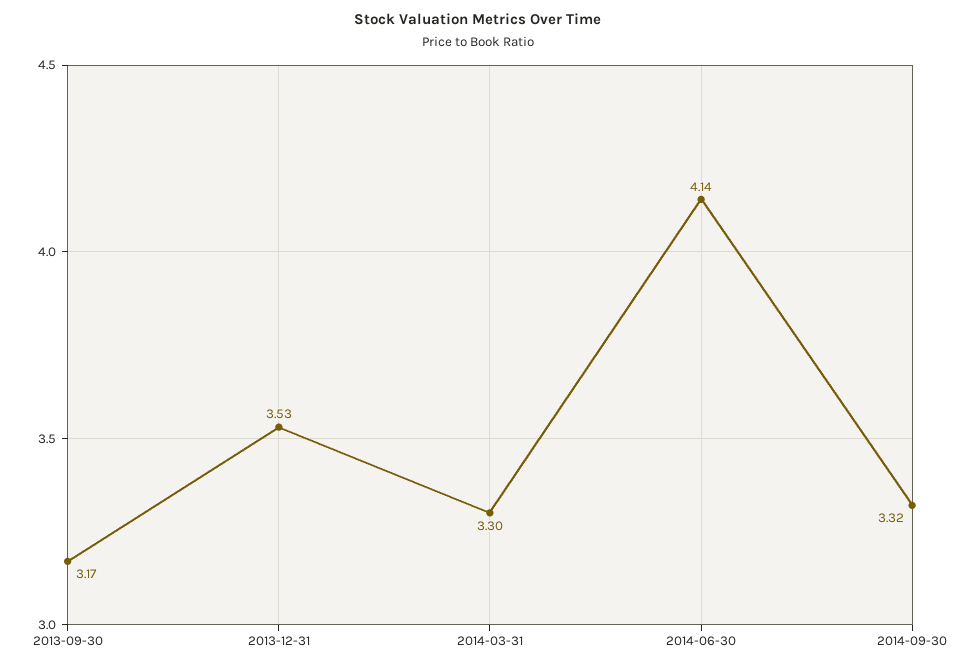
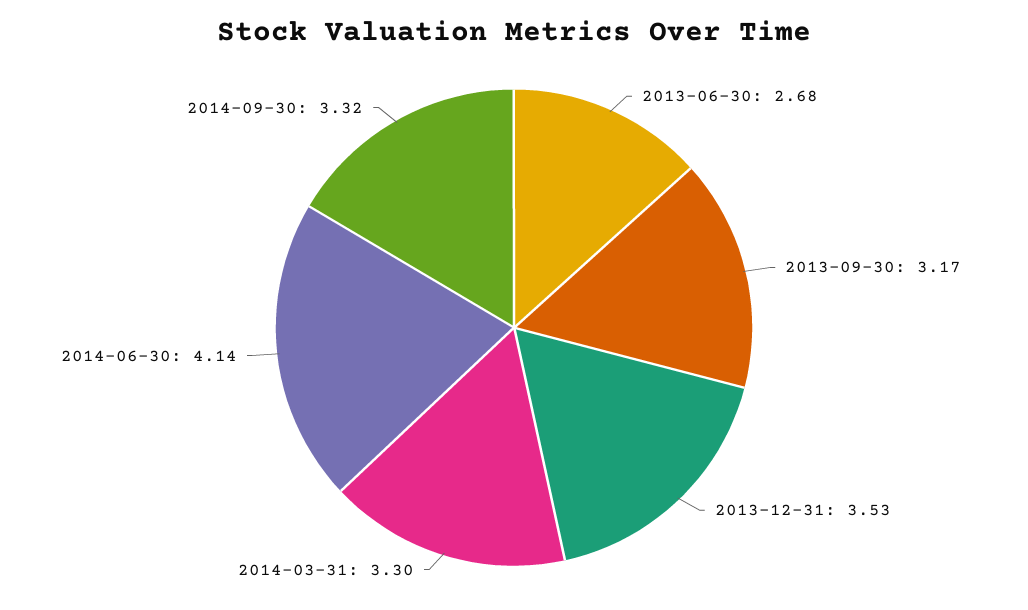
  {
    "2013-09-30": 3.17,
    "2013-12-31": 3.53,
    "2014-03-31": 3.3,
    "2014-06-30": 4.14,
-   "2014-09-30": 3.32
+   "2014-09-30": 3.32,
+   "2013-06-30": 2.68
  }

